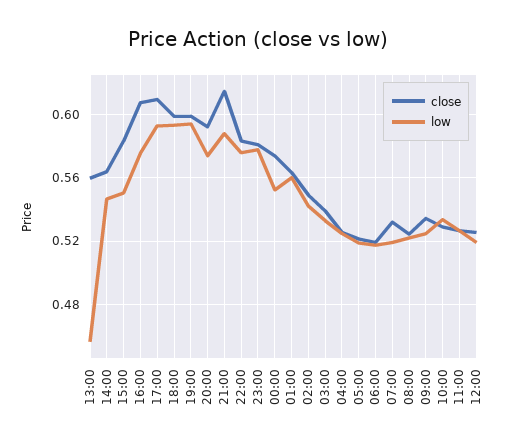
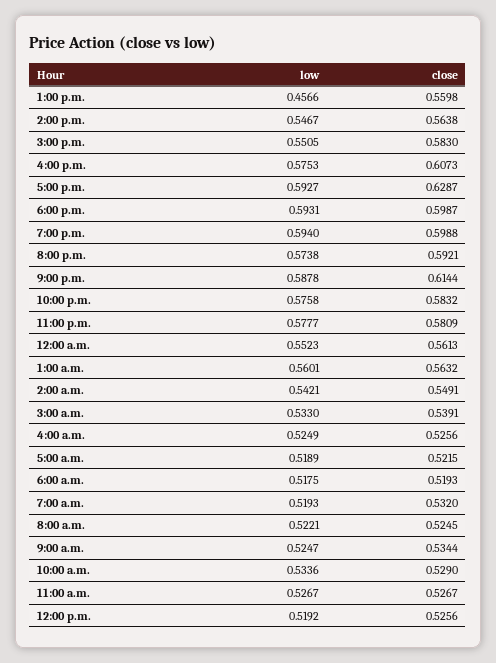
  {
    "close": {
      "13:00": 0.5598,
      "14:00": 0.5638,
      "15:00": 0.583,
      "16:00": 0.6073,
-     "17:00": 0.61,
+     "17:00": 0.6287,
      "18:00": 0.5987,
      "19:00": 0.5988,
      "20:00": 0.5921,
      "21:00": 0.6144,
      "22:00": 0.5832,
      "23:00": 0.5809,
-     "00:00": 0.575,
+     "00:00": 0.5613,
      "01:00": 0.5632,
      "02:00": 0.5491,
      "03:00": 0.5391,
      "04:00": 0.5256,
      "05:00": 0.5215,
      "06:00": 0.5193,
      "07:00": 0.532,
      "08:00": 0.5245,
      "09:00": 0.5344,
      "10:00": 0.529,
      "11:00": 0.5267,
      "12:00": 0.5256
    },
    "low": {
      "13:00": 0.4566,
      "14:00": 0.5467,
      "15:00": 0.5505,
      "16:00": 0.5753,
      "17:00": 0.5927,
      "18:00": 0.5931,
      "19:00": 0.594,
      "20:00": 0.5738,
      "21:00": 0.5878,
      "22:00": 0.5758,
      "23:00": 0.5777,
      "00:00": 0.5523,
      "01:00": 0.5601,
      "02:00": 0.5421,
      "03:00": 0.533,
      "04:00": 0.5249,
      "05:00": 0.5189,
      "06:00": 0.5175,
      "07:00": 0.5193,
      "08:00": 0.5221,
      "09:00": 0.5247,
      "10:00": 0.5336,
      "11:00": 0.5267,
      "12:00": 0.5192
    }
  }

